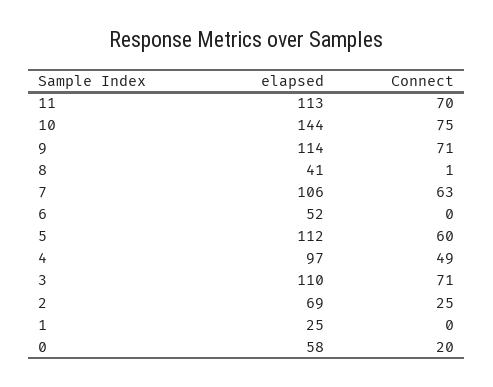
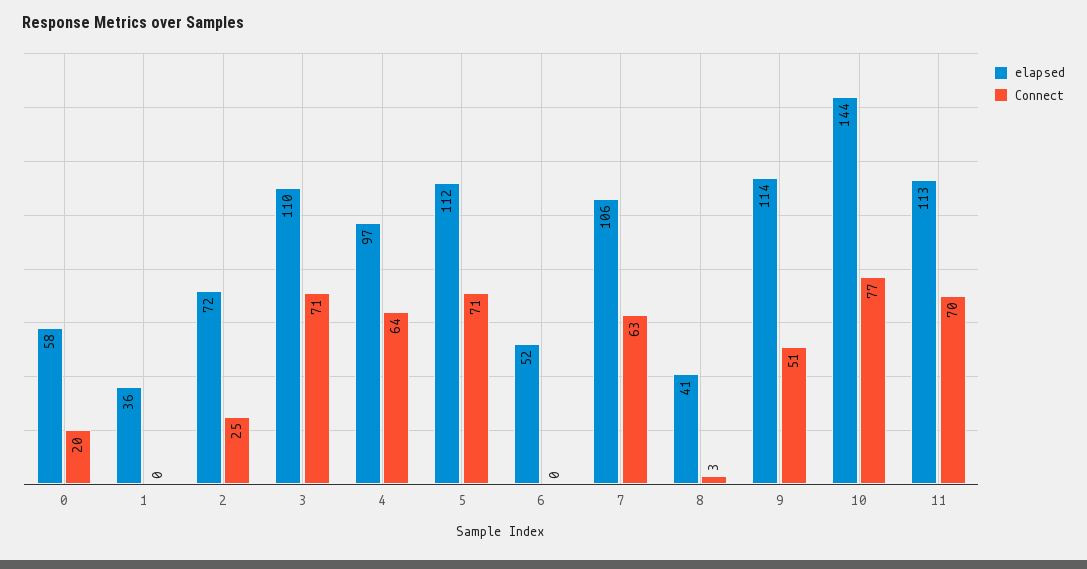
  {
    "elapsed": {
      "11": 113,
      "10": 144,
      "9": 114,
      "8": 41,
      "7": 106,
      "6": 52,
      "5": 112,
      "4": 97,
      "3": 110,
-     "2": 69,
+     "2": 72,
-     "1": 25,
+     "1": 36,
      "0": 58
    },
    "Connect": {
      "11": 70,
-     "10": 75,
+     "10": 77,
-     "9": 71,
+     "9": 51,
-     "8": 1,
+     "8": 3,
      "7": 63,
      "6": 0,
-     "5": 60,
+     "5": 71,
-     "4": 49,
+     "4": 64,
      "3": 71,
      "2": 25,
      "1": 0,
      "0": 20
    }
  }

